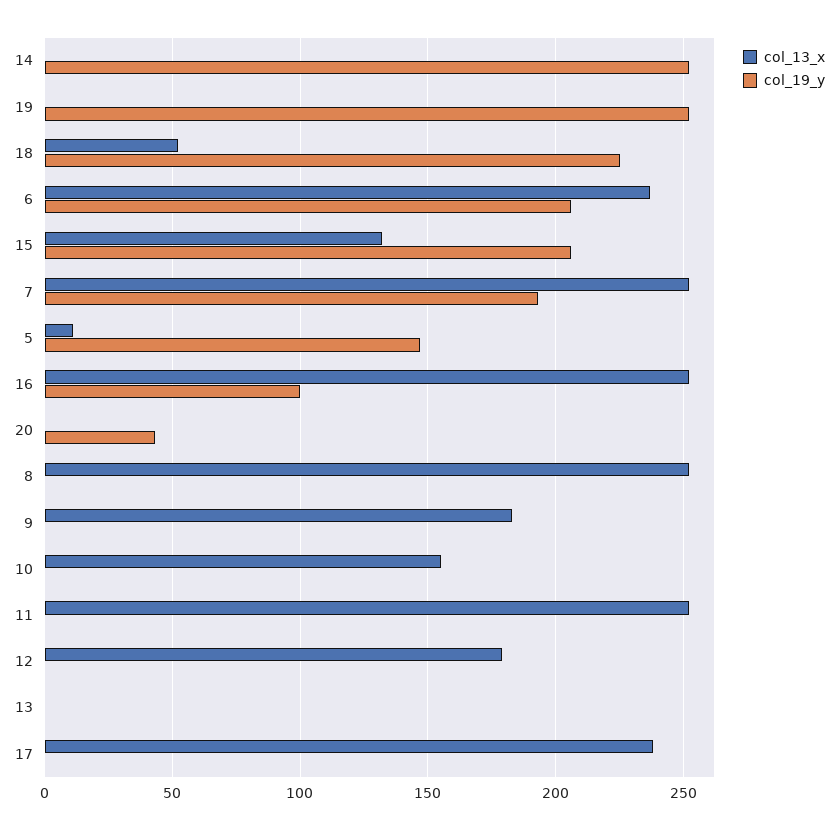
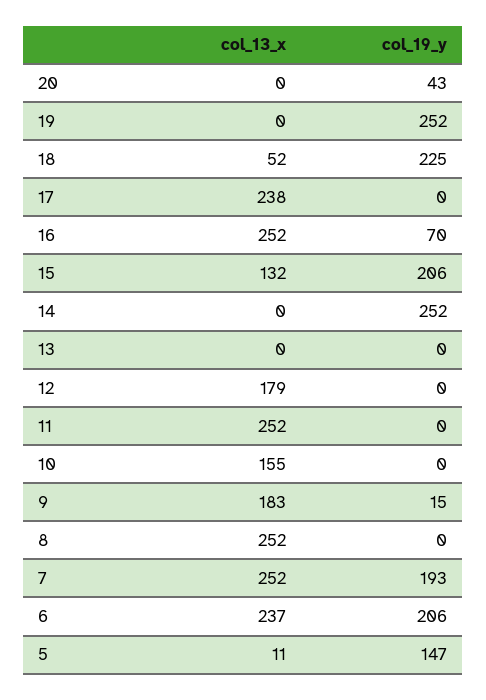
  {
    "col_13_x": {
      "14": 0,
      "19": 0,
      "18": 52,
      "6": 237,
      "15": 132,
      "7": 252,
      "5": 11,
      "16": 252,
      "20": 0,
      "8": 252,
      "9": 183,
      "10": 155,
      "11": 252,
      "12": 179,
      "13": 0,
      "17": 238
    },
    "col_19_y": {
      "14": 252,
      "19": 252,
      "18": 225,
      "6": 206,
      "15": 206,
      "7": 193,
      "5": 147,
-     "16": 100,
+     "16": 70,
      "20": 43,
      "8": 0,
-     "9": 0,
+     "9": 15,
      "10": 0,
      "11": 0,
      "12": 0,
      "13": 0,
      "17": 0
    }
  }

